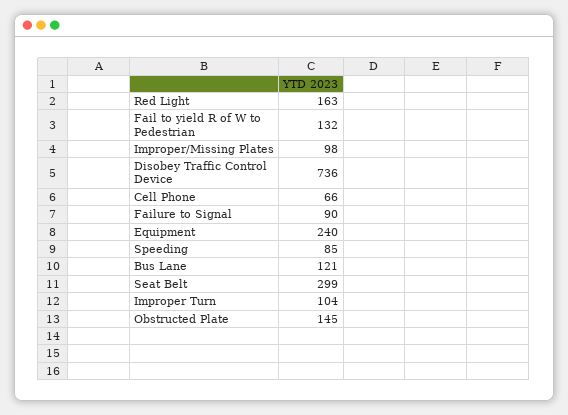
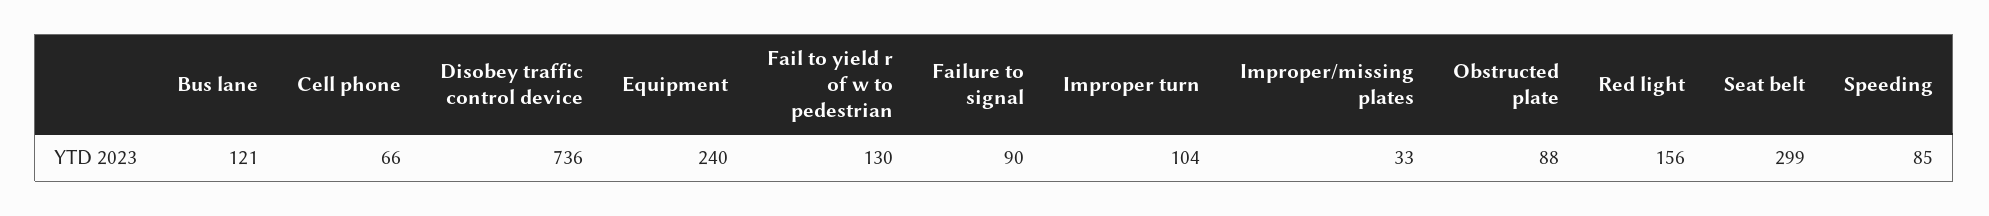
  {
-   "Red Light": 163,
+   "Red Light": 156,
-   "Fail to yield R of W to Pedestrian": 132,
+   "Fail to yield R of W to Pedestrian": 130,
-   "Improper/Missing Plates": 98,
+   "Improper/Missing Plates": 33,
    "Disobey Traffic Control Device": 736,
    "Cell Phone": 66,
    "Failure to Signal": 90,
    "Equipment": 240,
    "Speeding": 85,
    "Bus Lane": 121,
    "Seat Belt": 299,
    "Improper Turn": 104,
-   "Obstructed Plate": 145
+   "Obstructed Plate": 88
  }

